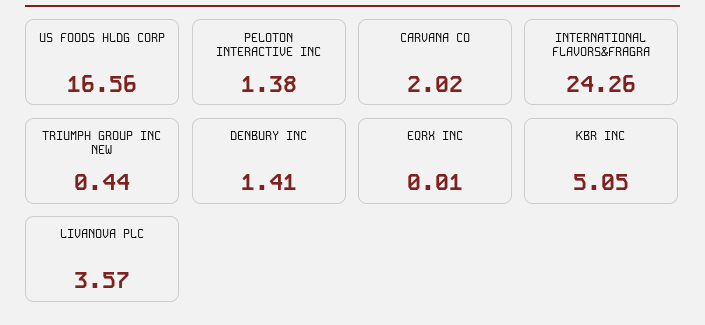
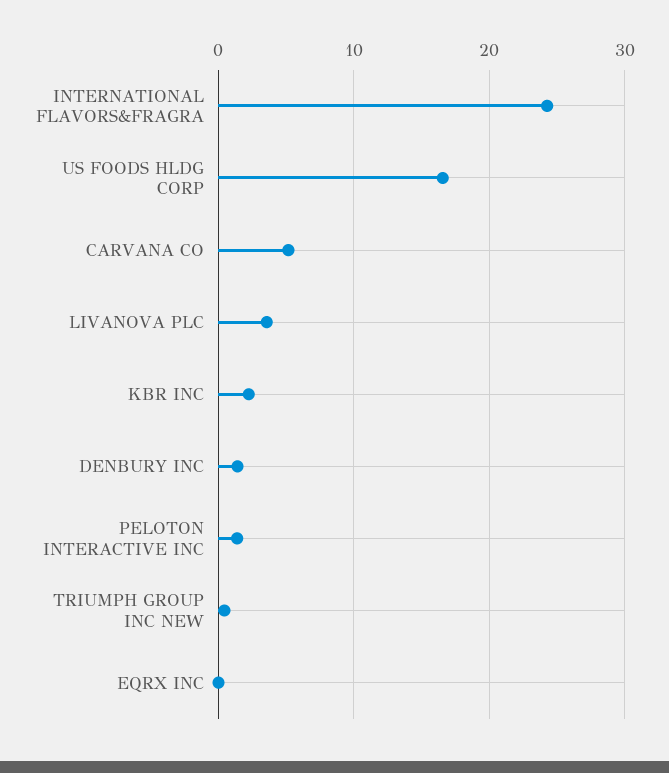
  {
    "US FOODS HLDG CORP": 16.56,
    "PELOTON INTERACTIVE INC": 1.38,
-   "CARVANA CO": 2.02,
+   "CARVANA CO": 5,
    "INTERNATIONAL FLAVORS&FRAGRA": 24.26,
    "TRIUMPH GROUP INC NEW": 0.44,
    "DENBURY INC": 1.41,
    "EQRX INC": 0.01,
-   "KBR INC": 5.05,
+   "KBR INC": 2,
    "LIVANOVA PLC": 3.57
  }

